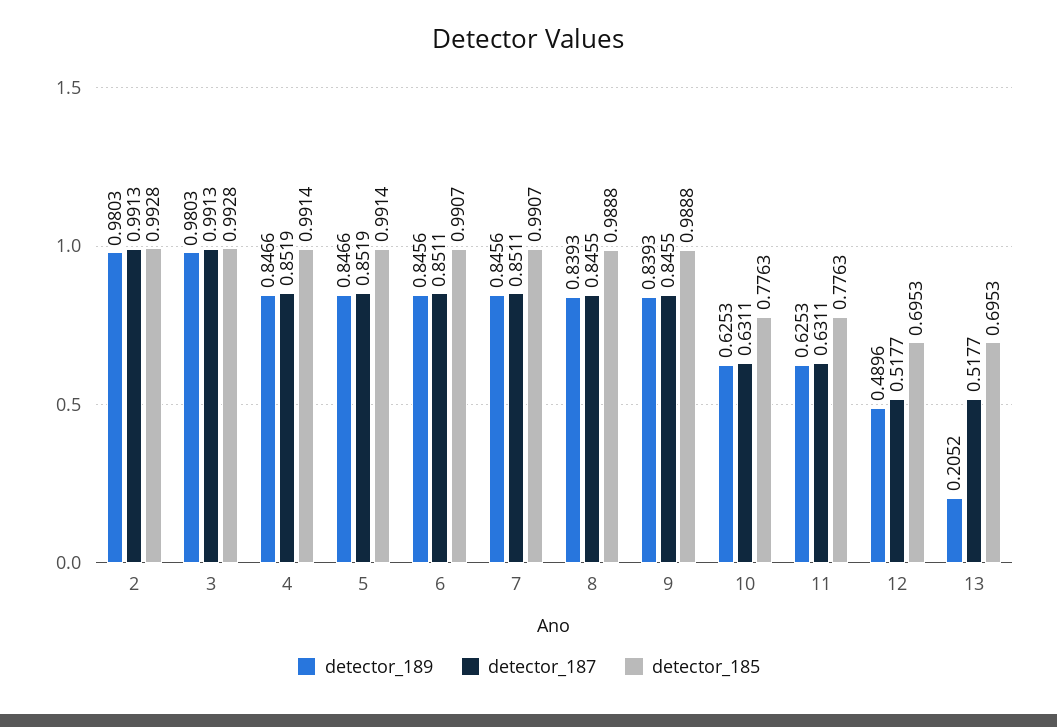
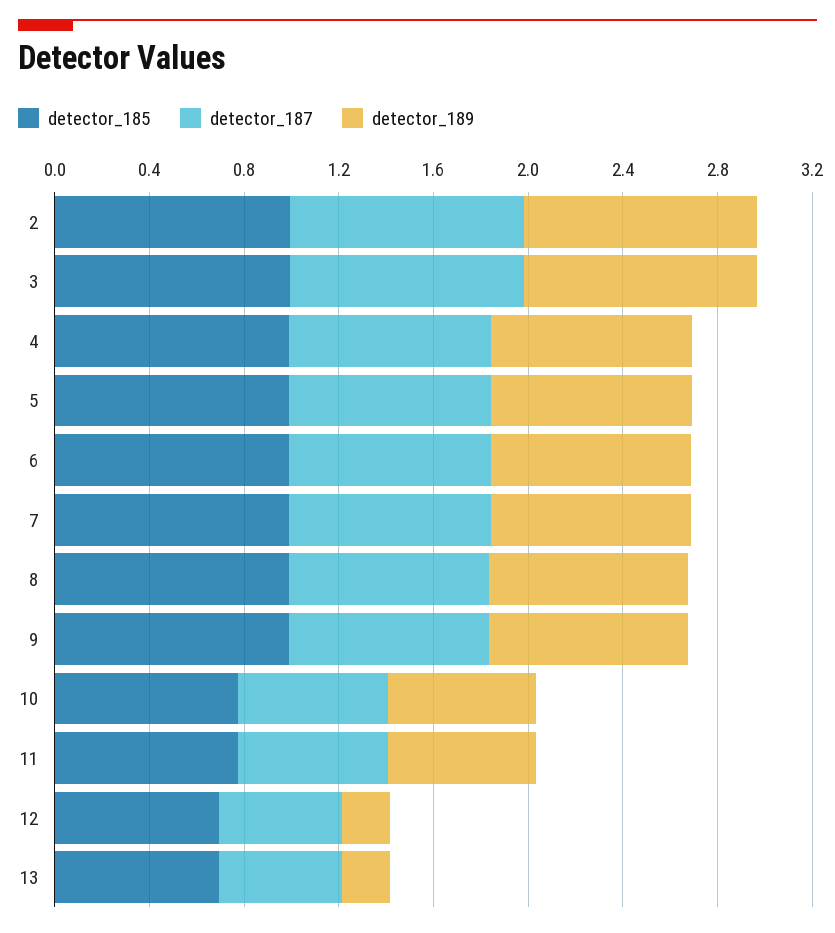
  {
    "detector_189": {
      "2": 0.9803,
      "3": 0.9803,
      "4": 0.8466,
      "5": 0.8466,
      "6": 0.8456,
      "7": 0.8456,
      "8": 0.8393,
      "9": 0.8393,
      "10": 0.6253,
      "11": 0.6253,
-     "12": 0.4896,
+     "12": 0.2,
      "13": 0.2052
    },
    "detector_187": {
      "2": 0.9913,
      "3": 0.9913,
      "4": 0.8519,
      "5": 0.8519,
      "6": 0.8511,
      "7": 0.8511,
      "8": 0.8455,
      "9": 0.8455,
      "10": 0.6311,
      "11": 0.6311,
      "12": 0.5177,
      "13": 0.5177
    },
    "detector_185": {
      "2": 0.9928,
      "3": 0.9928,
      "4": 0.9914,
      "5": 0.9914,
      "6": 0.9907,
      "7": 0.9907,
      "8": 0.9888,
      "9": 0.9888,
      "10": 0.7763,
      "11": 0.7763,
      "12": 0.6953,
      "13": 0.6953
    }
  }

